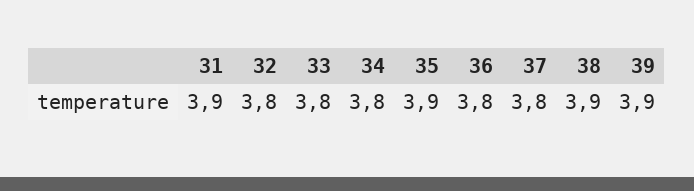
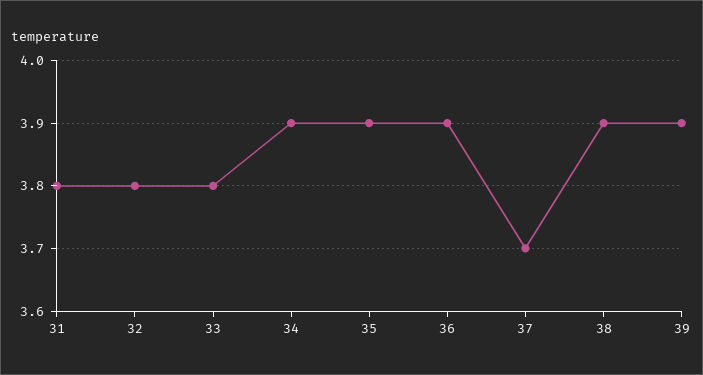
  {
-   "31": 3.9,
+   "31": 3.8,
    "32": 3.8,
    "33": 3.8,
-   "34": 3.8,
+   "34": 3.9,
    "35": 3.9,
-   "36": 3.8,
+   "36": 3.9,
-   "37": 3.8,
+   "37": 3.7,
    "38": 3.9,
    "39": 3.9
  }

